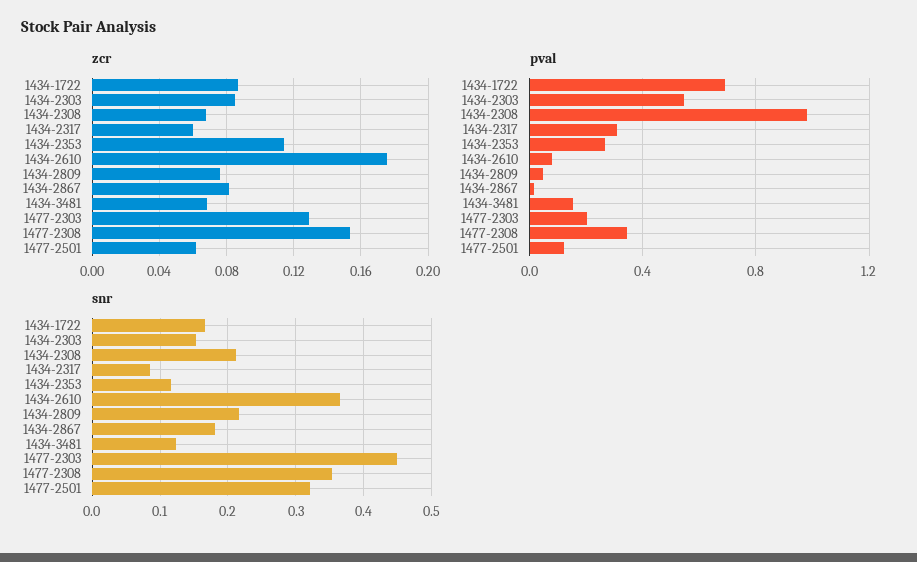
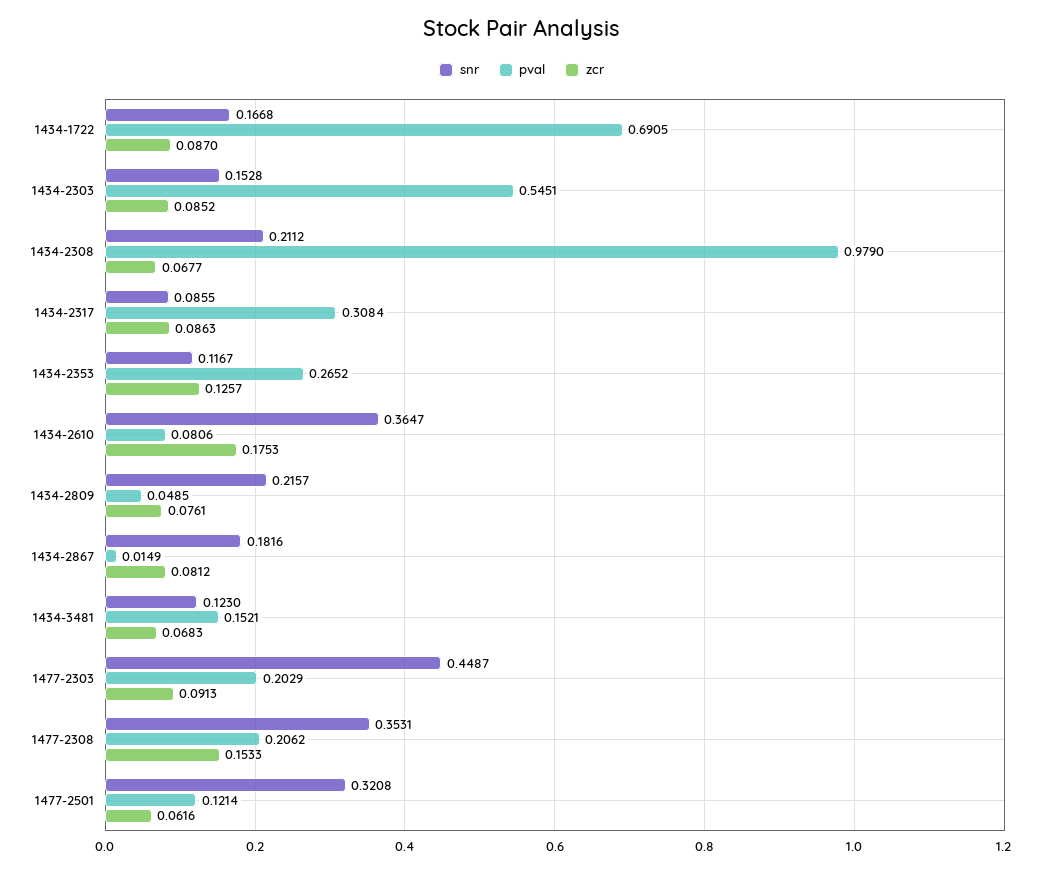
  {
    "zcr": {
      "1434-1722": 0.087,
      "1434-2303": 0.0852,
      "1434-2308": 0.0677,
-     "1434-2317": 0.06,
+     "1434-2317": 0.0863,
-     "1434-2353": 0.115,
+     "1434-2353": 0.1257,
      "1434-2610": 0.1753,
      "1434-2809": 0.0761,
      "1434-2867": 0.0812,
      "1434-3481": 0.0683,
-     "1477-2303": 0.13,
+     "1477-2303": 0.0913,
      "1477-2308": 0.1533,
      "1477-2501": 0.0616
    },
    "pval": {
      "1434-1722": 0.6905,
      "1434-2303": 0.5451,
      "1434-2308": 0.979,
      "1434-2317": 0.3084,
      "1434-2353": 0.2652,
      "1434-2610": 0.0806,
      "1434-2809": 0.0485,
      "1434-2867": 0.0149,
      "1434-3481": 0.1521,
      "1477-2303": 0.2029,
-     "1477-2308": 0.35,
+     "1477-2308": 0.2062,
      "1477-2501": 0.1214
    },
    "snr": {
      "1434-1722": 0.1668,
      "1434-2303": 0.1528,
      "1434-2308": 0.2112,
      "1434-2317": 0.0855,
      "1434-2353": 0.1167,
      "1434-2610": 0.3647,
      "1434-2809": 0.2157,
      "1434-2867": 0.1816,
      "1434-3481": 0.123,
      "1477-2303": 0.4487,
      "1477-2308": 0.3531,
      "1477-2501": 0.3208
    }
  }

